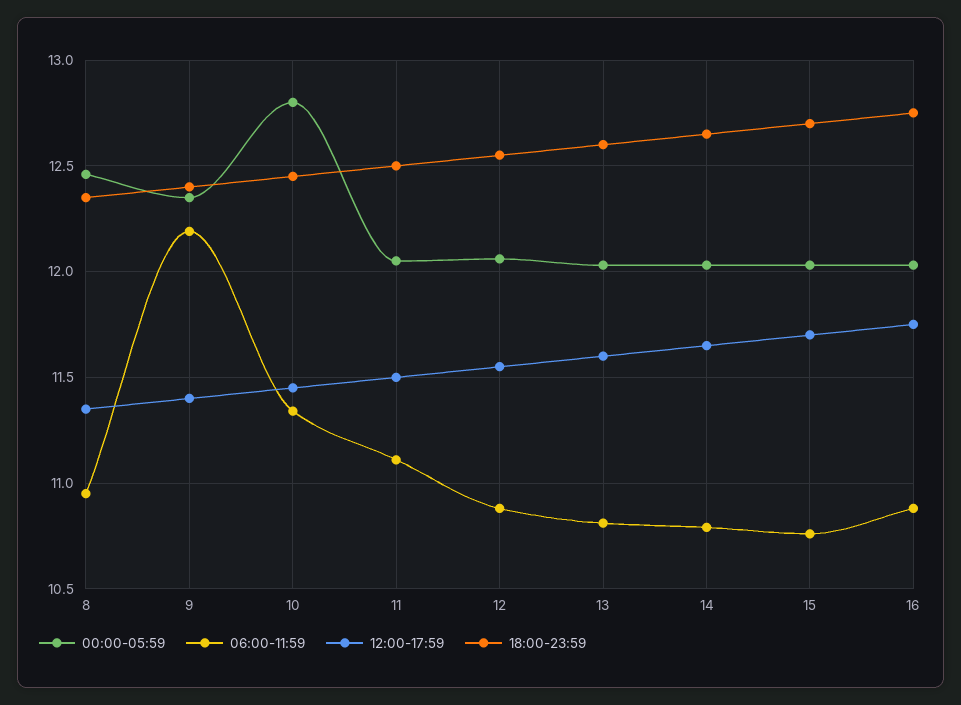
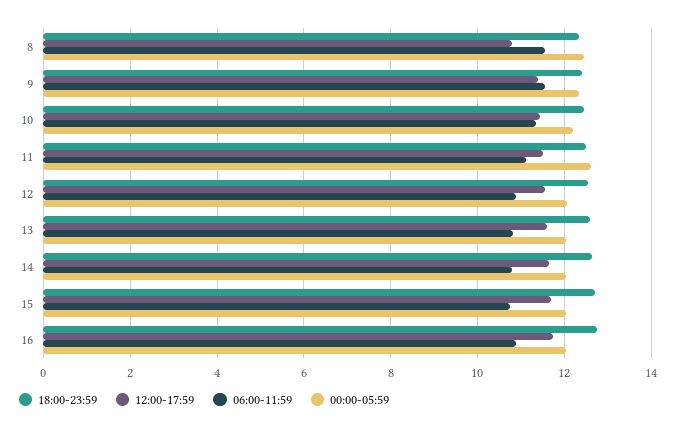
  {
    "00:00-05:59": {
      "8": 12.45,
      "9": 12.35,
-     "10": 12.8,
+     "10": 12.2,
-     "11": 12.05,
+     "11": 12.6,
      "12": 12.05,
      "13": 12.05,
      "14": 12.05,
      "15": 12.05,
      "16": 12.05
    },
    "06:00-11:59": {
-     "8": 10.95,
+     "8": 11.6,
-     "9": 12.2,
+     "9": 11.6,
      "10": 11.35,
      "11": 11.1,
      "12": 10.9,
      "13": 10.8,
      "14": 10.8,
      "15": 10.75,
      "16": 10.9
    },
    "12:00-17:59": {
-     "8": 11.35,
+     "8": 10.8,
      "9": 11.4,
      "10": 11.45,
      "11": 11.5,
      "12": 11.55,
      "13": 11.6,
      "14": 11.65,
      "15": 11.7,
      "16": 11.75
    },
    "18:00-23:59": {
      "8": 12.35,
      "9": 12.4,
      "10": 12.45,
      "11": 12.5,
      "12": 12.55,
      "13": 12.6,
      "14": 12.65,
      "15": 12.7,
      "16": 12.75
    }
  }

